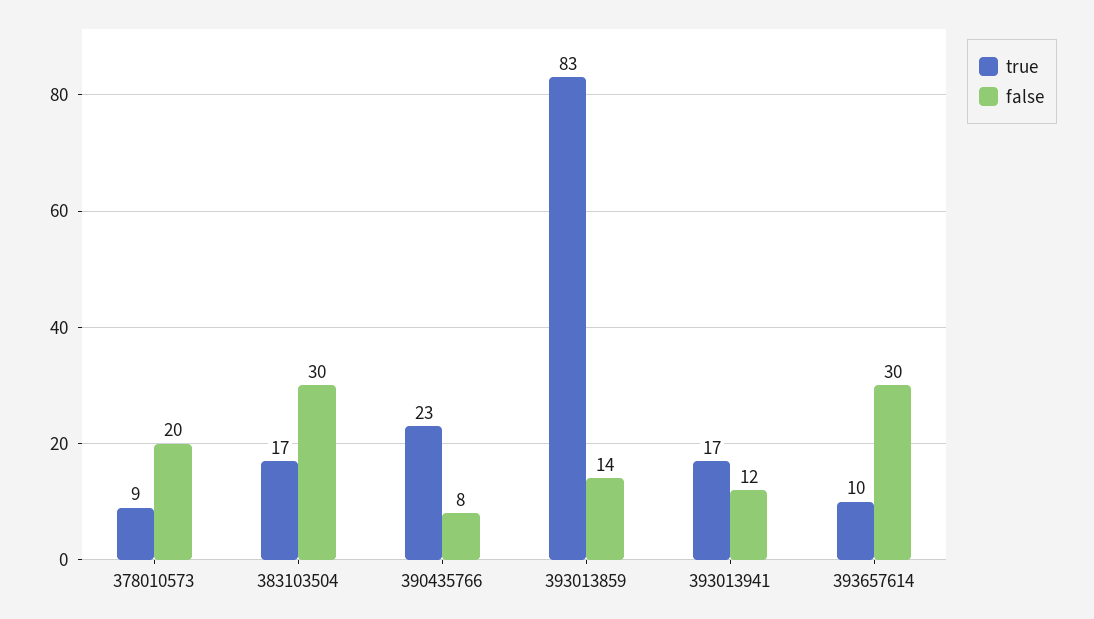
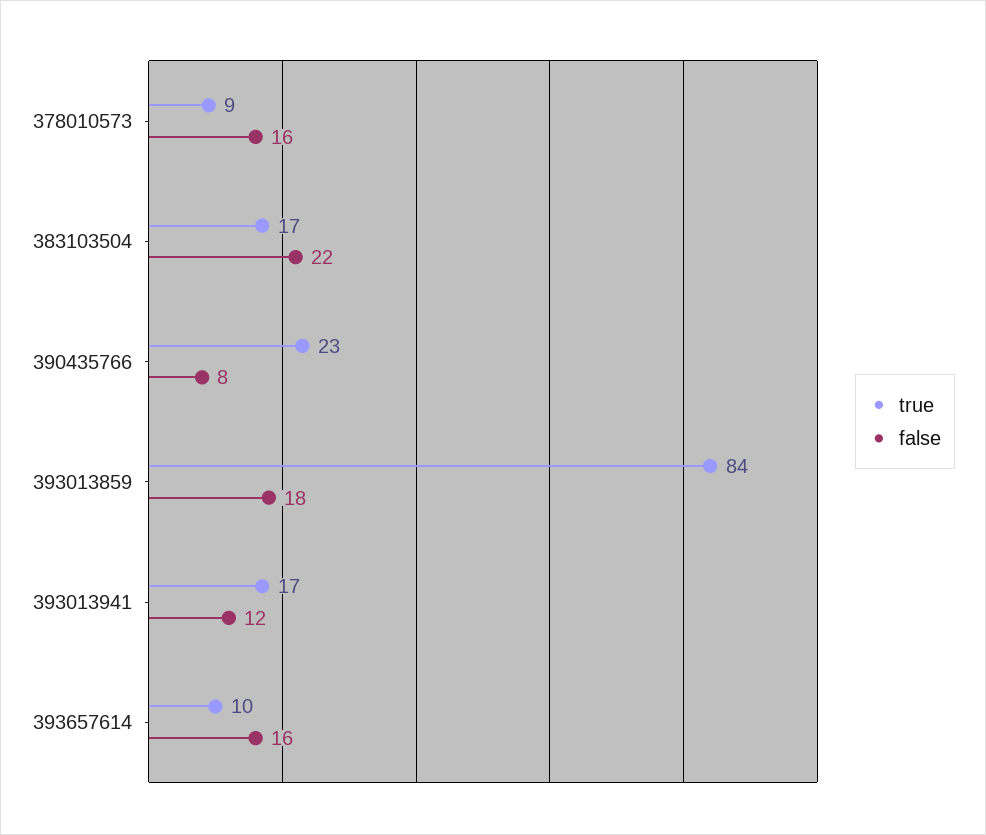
  {
    "true": {
      "378010573": 9,
      "383103504": 17,
      "390435766": 23,
-     "393013859": 83,
+     "393013859": 84,
      "393013941": 17,
      "393657614": 10
    },
    "false": {
-     "378010573": 20,
+     "378010573": 16,
-     "383103504": 30,
+     "383103504": 22,
      "390435766": 8,
-     "393013859": 14,
+     "393013859": 18,
      "393013941": 12,
-     "393657614": 30
+     "393657614": 16
    }
  }

